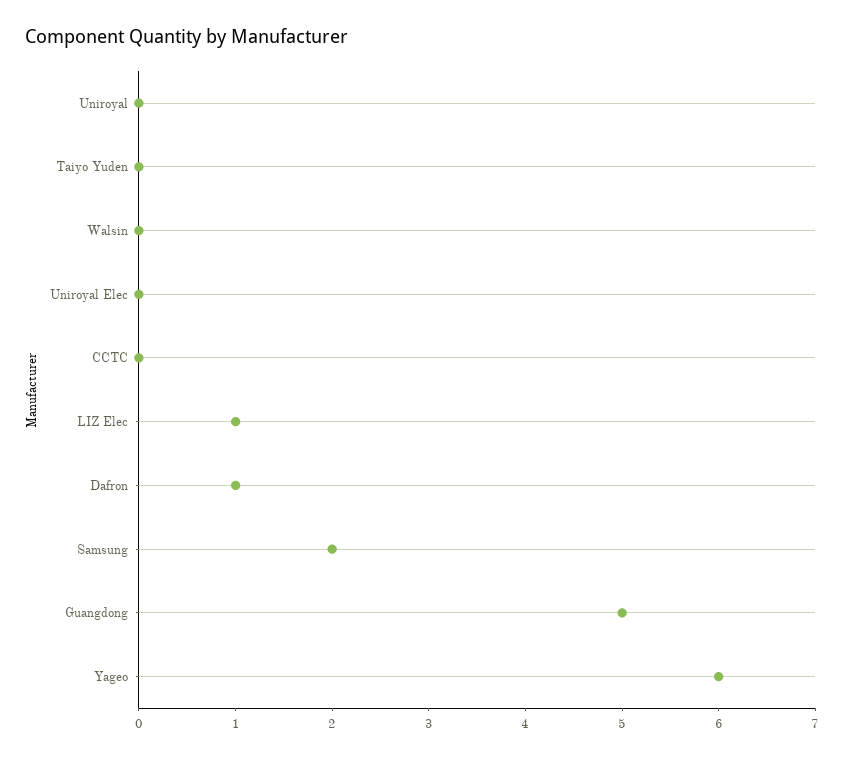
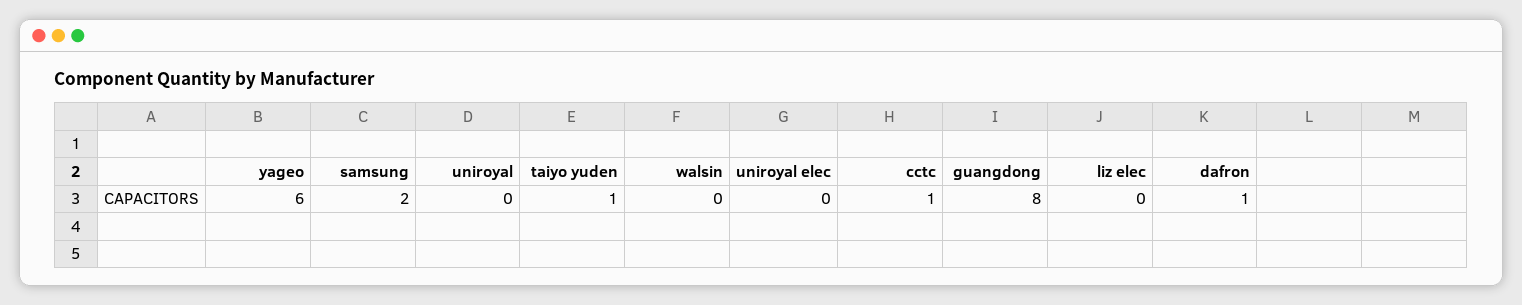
  {
    "Uniroyal": 0,
-   "Taiyo Yuden": 0,
+   "Taiyo Yuden": 1,
    "Walsin": 0,
    "Uniroyal Elec": 0,
-   "CCTC": 0,
+   "CCTC": 1,
-   "LIZ Elec": 1,
+   "LIZ Elec": 0,
    "Dafron": 1,
    "Samsung": 2,
-   "Guangdong": 5,
+   "Guangdong": 8,
    "Yageo": 6
  }

